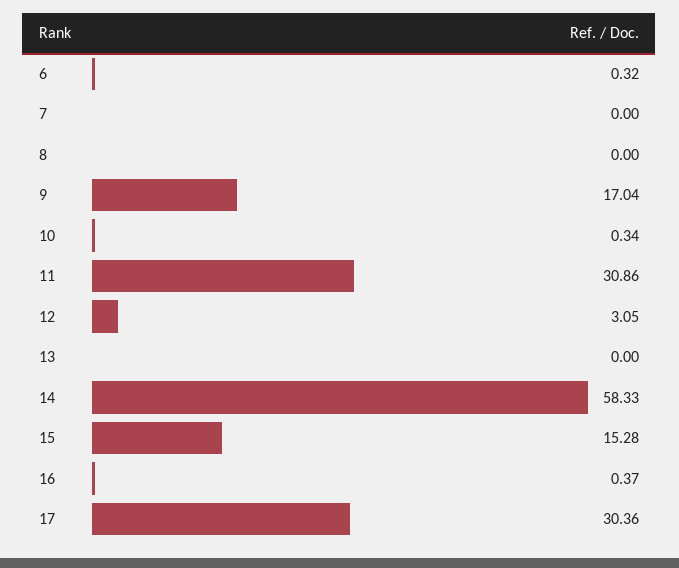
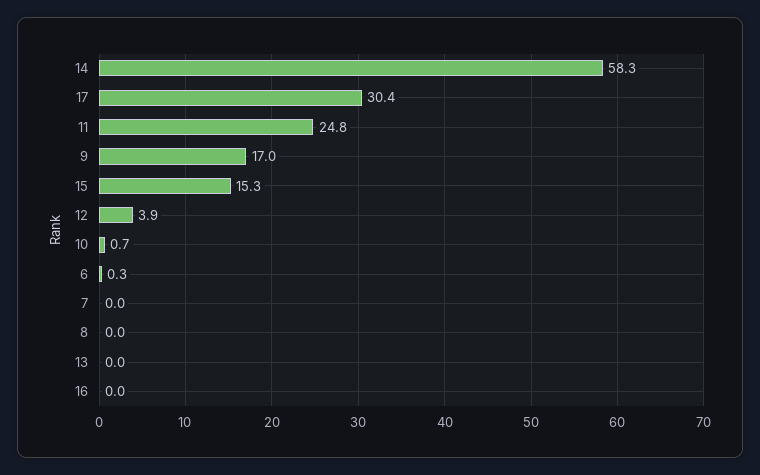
  {
    "6": 0.32,
    "7": 0,
    "8": 0,
    "9": 17.04,
-   "10": 0.34,
+   "10": 0.7,
-   "11": 30.86,
+   "11": 24.8,
-   "12": 3.05,
+   "12": 3.9,
    "13": 0,
    "14": 58.33,
    "15": 15.28,
-   "16": 0.37,
+   "16": 0,
    "17": 30.36
  }

